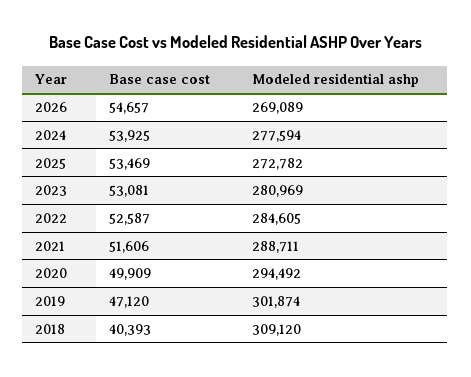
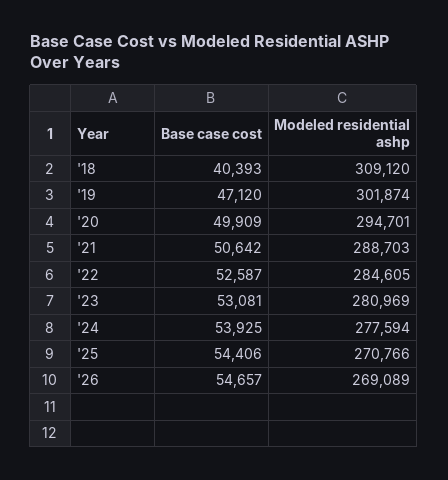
  {
    "Base case cost": {
      "2026": 54657,
      "2024": 53925,
-     "2025": 53469,
+     "2025": 54406,
      "2023": 53081,
      "2022": 52587,
-     "2021": 51606,
+     "2021": 50642,
      "2020": 49909,
      "2019": 47120,
      "2018": 40393
    },
    "Modeled residential ashp": {
      "2026": 269089,
      "2024": 277594,
-     "2025": 272782,
+     "2025": 270766,
      "2023": 280969,
      "2022": 284605,
-     "2021": 288711,
+     "2021": 288703,
-     "2020": 294492,
+     "2020": 294701,
      "2019": 301874,
      "2018": 309120
    }
  }

